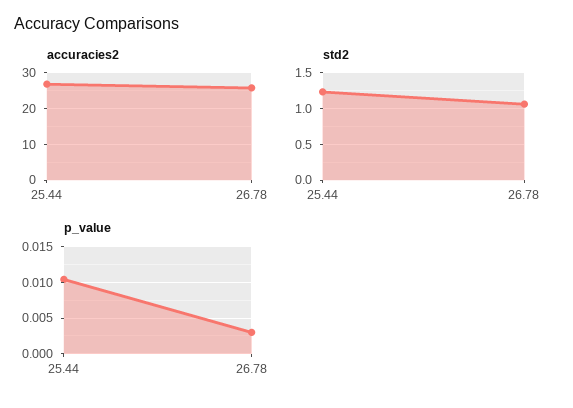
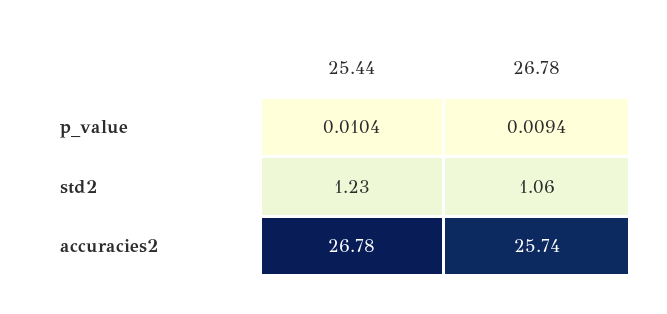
  {
    "accuracies2": {
      "25.44": 26.78,
      "26.78": 25.74
    },
    "std2": {
      "25.44": 1.23,
      "26.78": 1.06
    },
    "p_value": {
      "25.44": 0.0104,
-     "26.78": 0.003
+     "26.78": 0.0094
    }
  }

